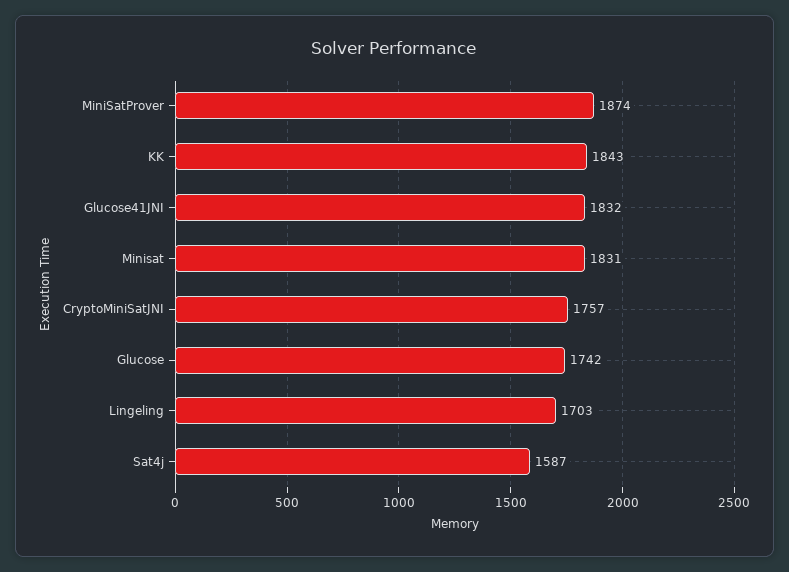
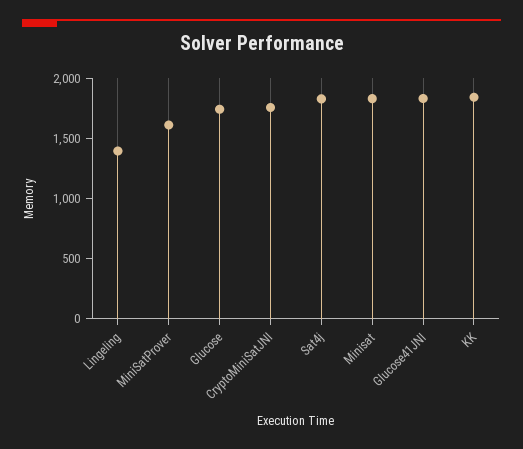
  {
-   "MiniSatProver": 1874,
+   "MiniSatProver": 1600,
    "KK": 1843,
    "Glucose41JNI": 1832,
    "Minisat": 1831,
    "CryptoMiniSatJNI": 1757,
    "Glucose": 1742,
-   "Lingeling": 1703,
+   "Lingeling": 1400,
-   "Sat4j": 1587
+   "Sat4j": 1800
  }

